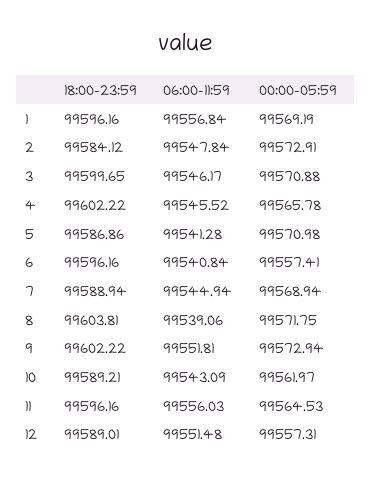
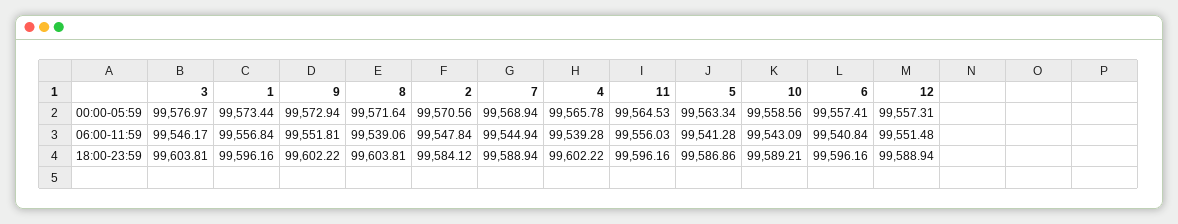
  {
    "18:00-23:59": {
      "1": 99596.16,
      "2": 99584.12,
-     "3": 99599.65,
+     "3": 99603.81,
      "4": 99602.22,
      "5": 99586.86,
      "6": 99596.16,
      "7": 99588.94,
      "8": 99603.81,
      "9": 99602.22,
      "10": 99589.21,
      "11": 99596.16,
-     "12": 99589.01
+     "12": 99588.94
    },
    "06:00-11:59": {
      "1": 99556.84,
      "2": 99547.84,
      "3": 99546.17,
-     "4": 99545.52,
+     "4": 99539.28,
      "5": 99541.28,
      "6": 99540.84,
      "7": 99544.94,
      "8": 99539.06,
      "9": 99551.81,
      "10": 99543.09,
      "11": 99556.03,
      "12": 99551.48
    },
    "00:00-05:59": {
-     "1": 99569.19,
+     "1": 99573.44,
-     "2": 99572.91,
+     "2": 99570.56,
-     "3": 99570.88,
+     "3": 99576.97,
      "4": 99565.78,
-     "5": 99570.98,
+     "5": 99563.34,
      "6": 99557.41,
      "7": 99568.94,
-     "8": 99571.75,
+     "8": 99571.64,
      "9": 99572.94,
-     "10": 99561.97,
+     "10": 99558.56,
      "11": 99564.53,
      "12": 99557.31
    }
  }

